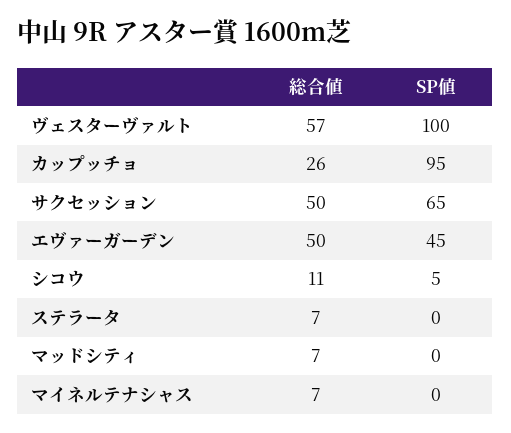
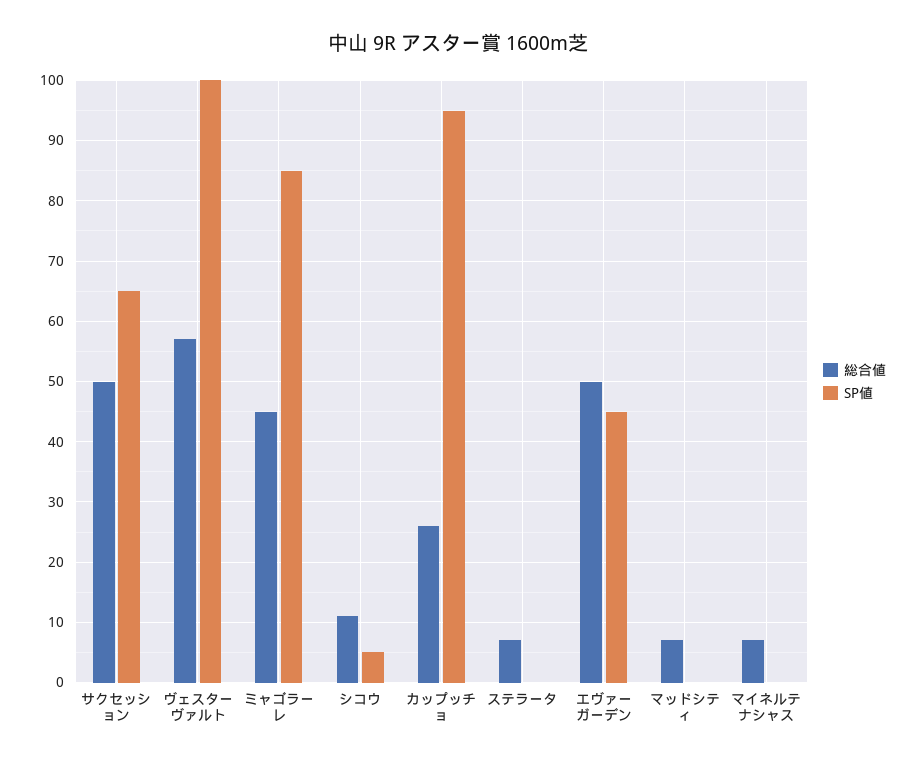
  {
    "総合値": {
      "ヴェスターヴァルト": 57,
      "カップッチョ": 26,
      "サクセッション": 50,
      "エヴァーガーデン": 50,
      "シコウ": 11,
      "ステラータ": 7,
      "マッドシティ": 7,
-     "マイネルテナシャス": 7
+     "マイネルテナシャス": 7,
+     "ミャゴラーレ": 45
    },
    "SP値": {
      "ヴェスターヴァルト": 100,
      "カップッチョ": 95,
      "サクセッション": 65,
      "エヴァーガーデン": 45,
      "シコウ": 5,
      "ステラータ": 0,
      "マッドシティ": 0,
-     "マイネルテナシャス": 0
+     "マイネルテナシャス": 0,
+     "ミャゴラーレ": 85
    }
  }

